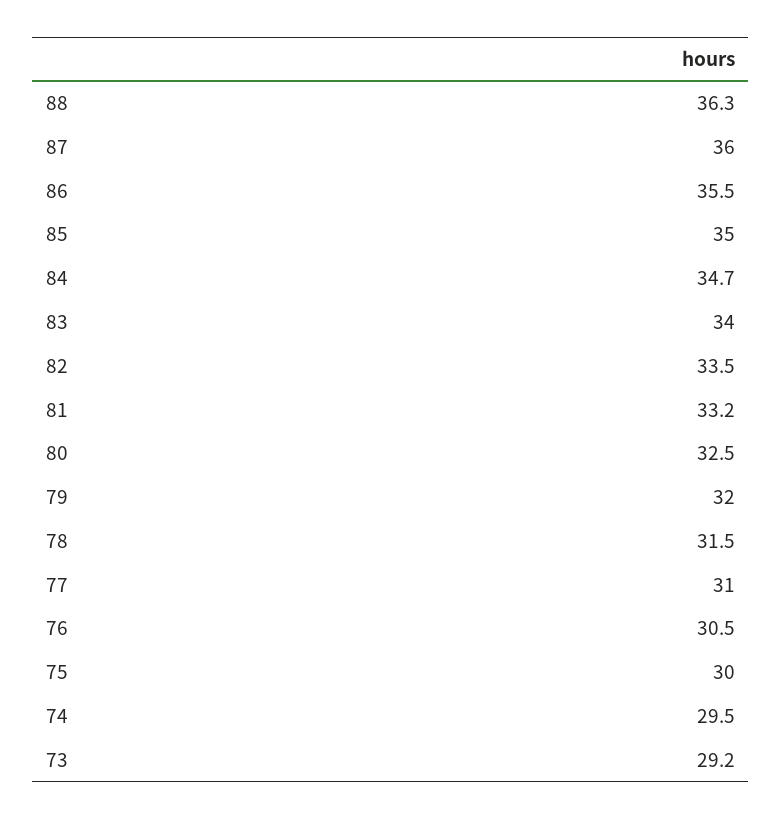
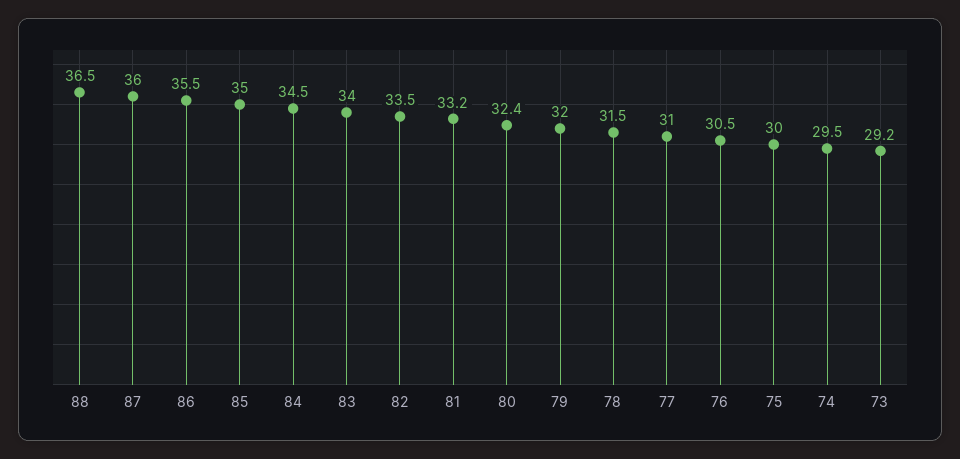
  {
-   "88": 36.3,
+   "88": 36.5,
    "87": 36,
    "86": 35.5,
    "85": 35,
-   "84": 34.7,
+   "84": 34.5,
    "83": 34,
    "82": 33.5,
    "81": 33.2,
-   "80": 32.5,
+   "80": 32.4,
    "79": 32,
    "78": 31.5,
    "77": 31,
    "76": 30.5,
    "75": 30,
    "74": 29.5,
    "73": 29.2
  }

